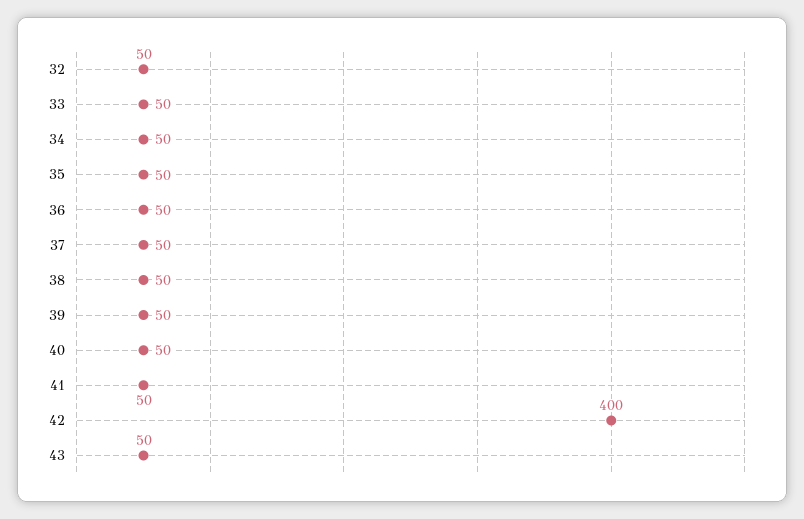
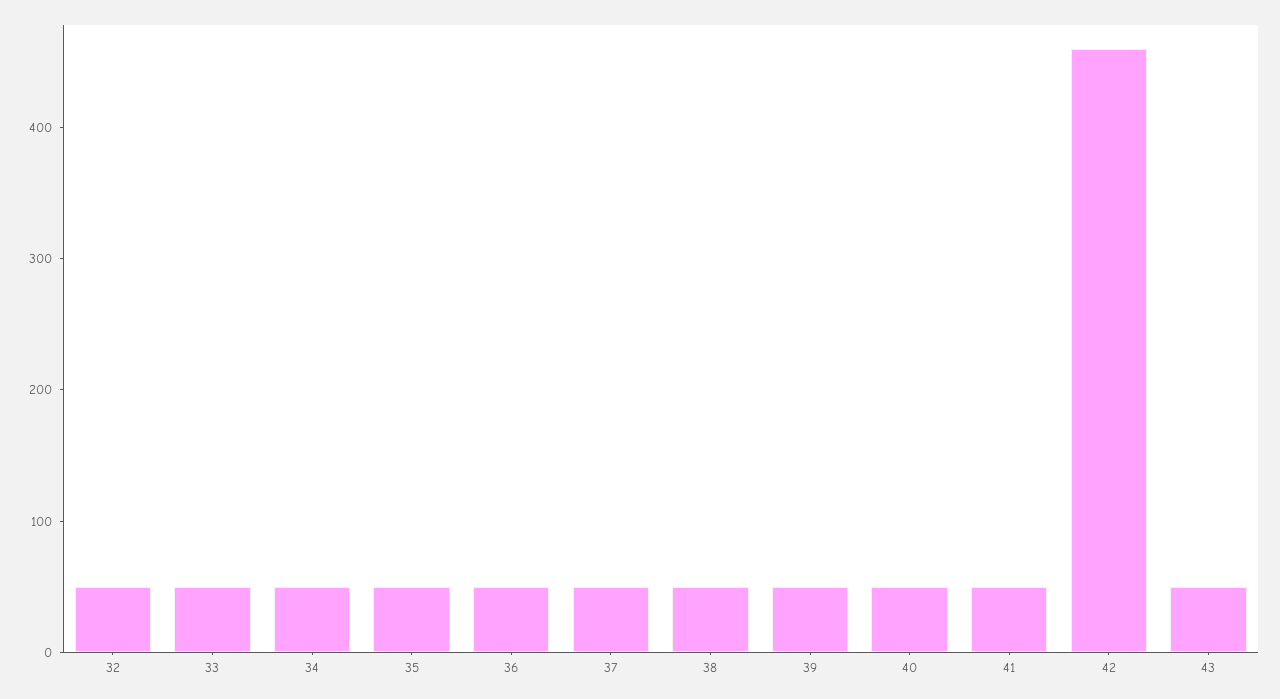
  {
    "32": 50,
    "33": 50,
    "34": 50,
    "35": 50,
    "36": 50,
    "37": 50,
    "38": 50,
    "39": 50,
    "40": 50,
    "41": 50,
-   "42": 400,
+   "42": 460,
    "43": 50
  }

